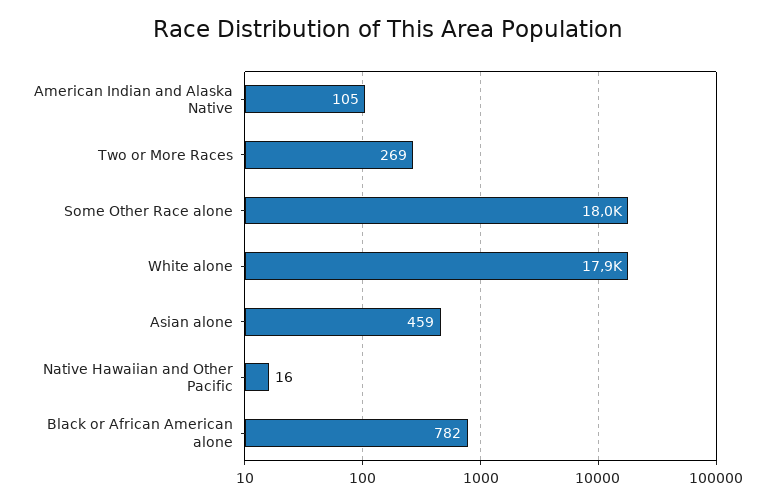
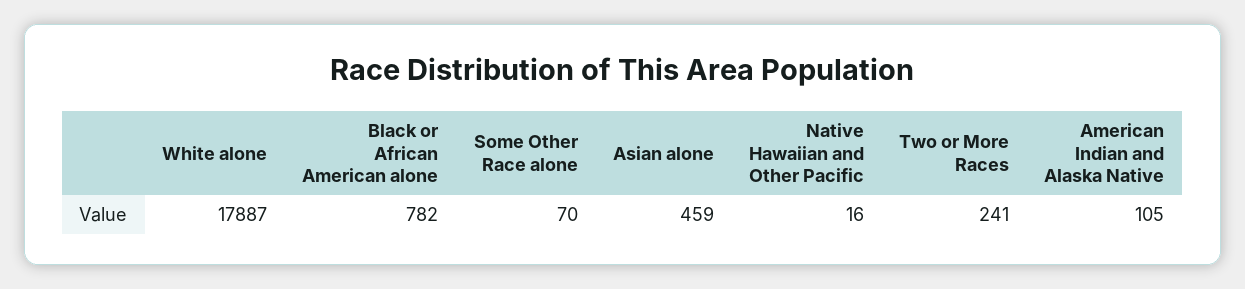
  {
    "American Indian and Alaska Native": 105,
-   "Two or More Races": 269,
+   "Two or More Races": 241,
-   "Some Other Race alone": 18000,
+   "Some Other Race alone": 70,
    "White alone": 17887,
    "Asian alone": 459,
    "Native Hawaiian and Other Pacific": 16,
    "Black or African American alone": 782
  }

